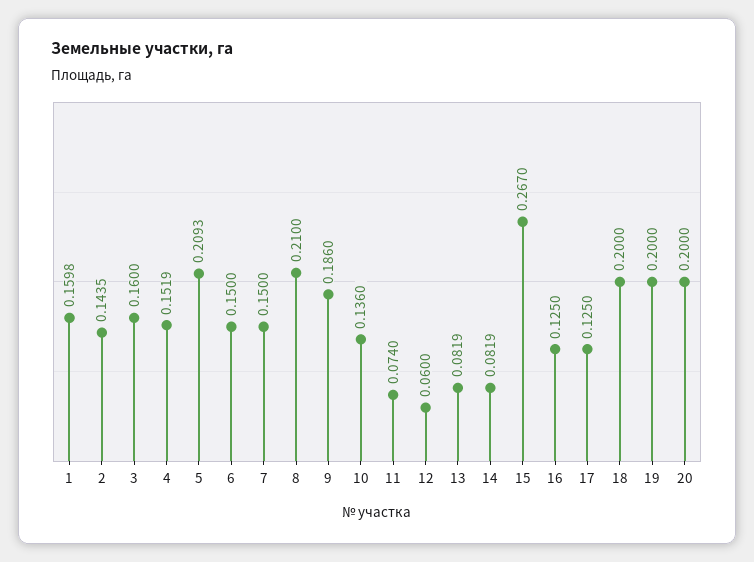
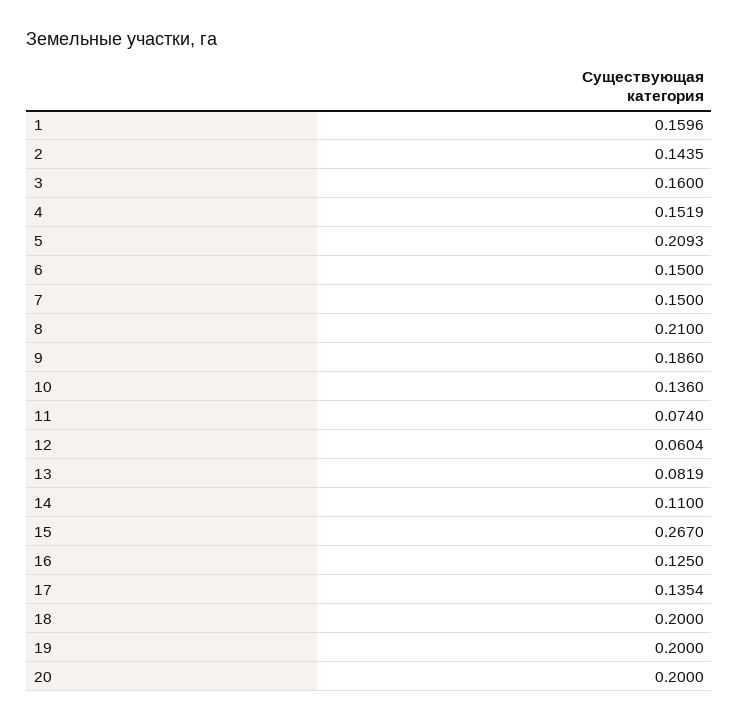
  {
-   "1": 0.1598,
+   "1": 0.1596,
    "2": 0.1435,
    "3": 0.16,
    "4": 0.1519,
    "5": 0.2093,
    "6": 0.15,
    "7": 0.15,
    "8": 0.21,
    "9": 0.186,
    "10": 0.136,
    "11": 0.074,
-   "12": 0.06,
+   "12": 0.0604,
    "13": 0.0819,
-   "14": 0.0819,
+   "14": 0.11,
    "15": 0.267,
    "16": 0.125,
-   "17": 0.125,
+   "17": 0.1354,
    "18": 0.2,
    "19": 0.2,
    "20": 0.2
  }

